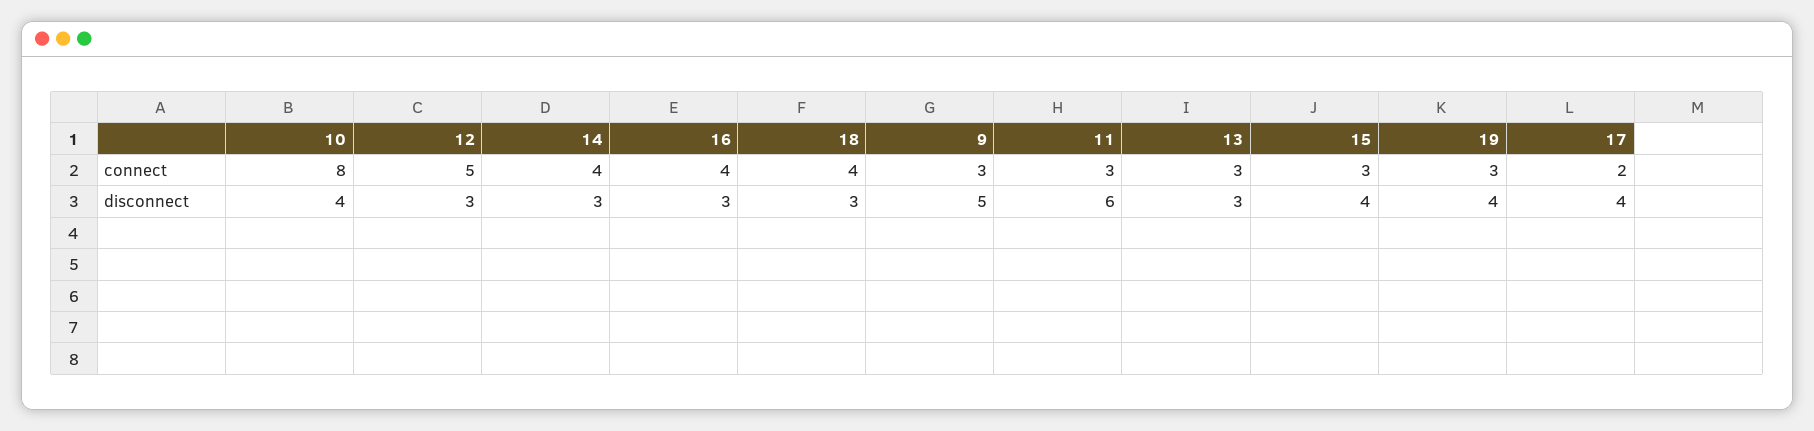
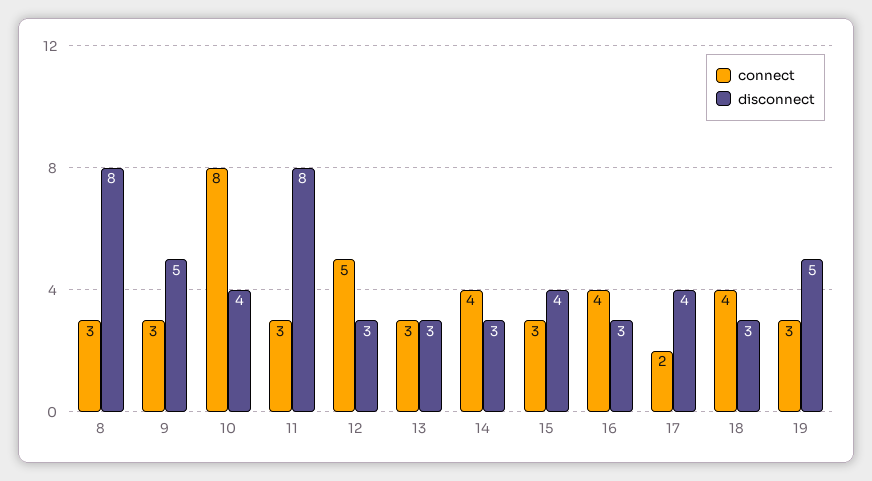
  {
    "connect": {
      "10": 8,
      "12": 5,
      "14": 4,
      "16": 4,
      "18": 4,
      "9": 3,
      "11": 3,
      "13": 3,
      "15": 3,
      "19": 3,
-     "17": 2
+     "17": 2,
+     "8": 3
    },
    "disconnect": {
      "10": 4,
      "12": 3,
      "14": 3,
      "16": 3,
      "18": 3,
      "9": 5,
-     "11": 6,
+     "11": 8,
      "13": 3,
      "15": 4,
-     "19": 4,
+     "19": 5,
-     "17": 4
+     "17": 4,
+     "8": 8
    }
  }

